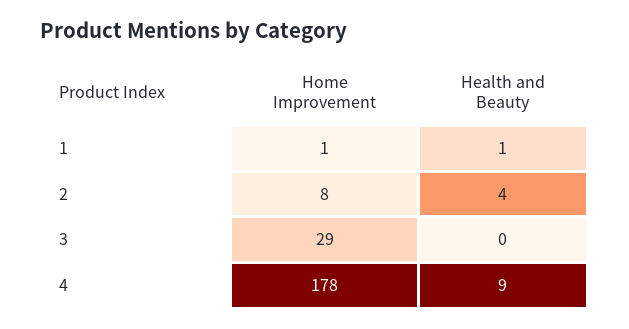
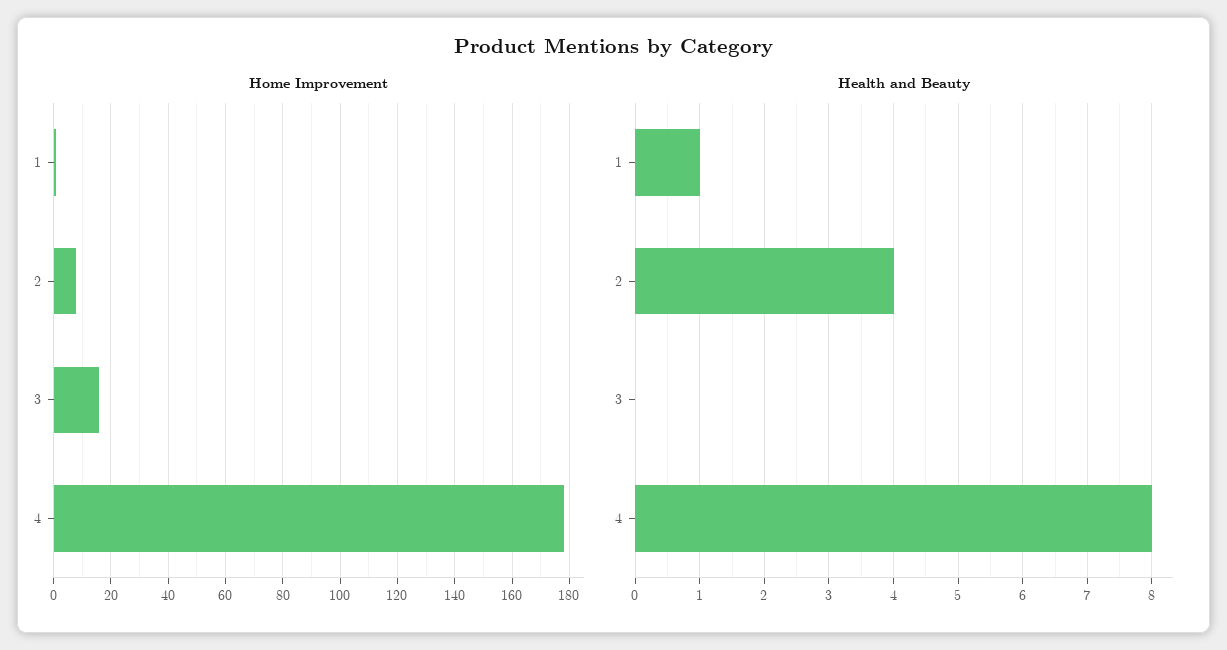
  {
    "Home Improvement": {
      "1": 1,
      "2": 8,
-     "3": 29,
+     "3": 15,
      "4": 178
    },
    "Health and Beauty": {
      "1": 1,
      "2": 4,
      "3": 0,
-     "4": 9
+     "4": 8
    }
  }

